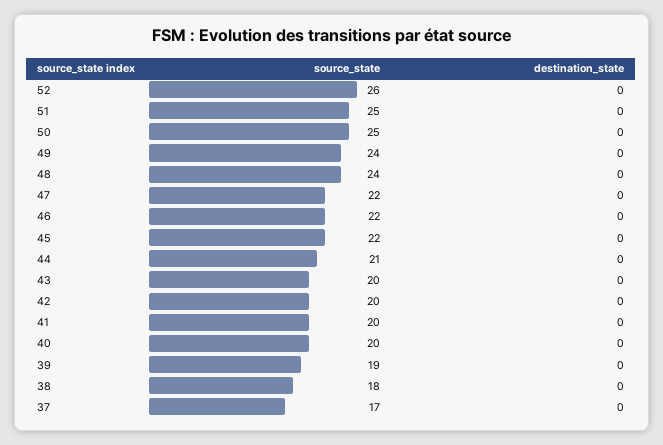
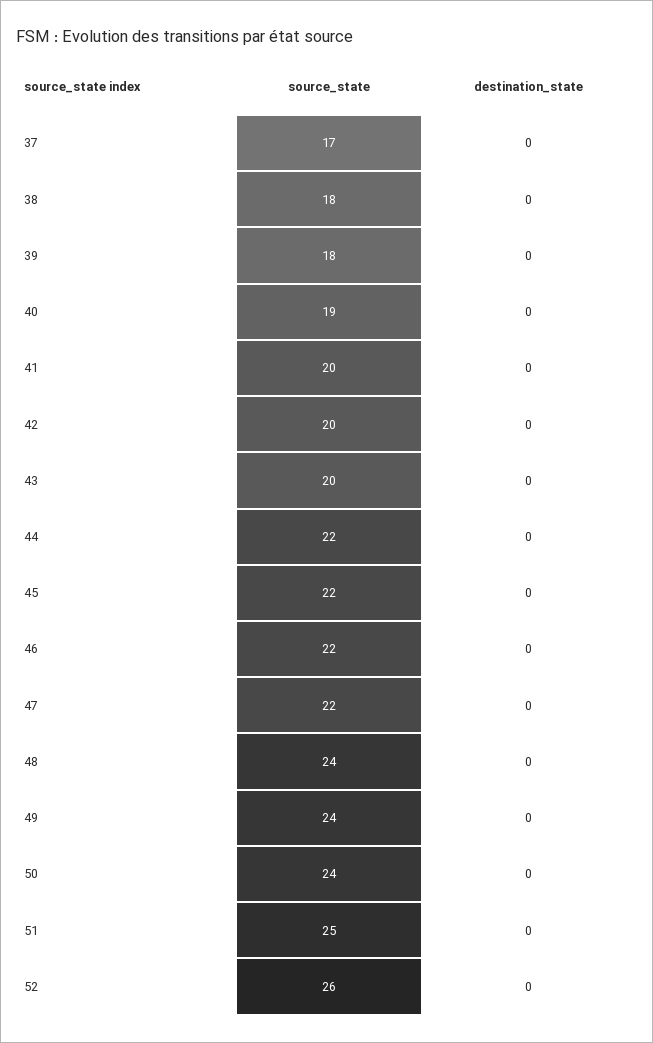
  {
    "source_state": {
      "52": 26,
      "51": 25,
-     "50": 25,
+     "50": 24,
      "49": 24,
      "48": 24,
      "47": 22,
      "46": 22,
      "45": 22,
-     "44": 21,
+     "44": 22,
      "43": 20,
      "42": 20,
      "41": 20,
-     "40": 20,
+     "40": 19,
-     "39": 19,
+     "39": 18,
      "38": 18,
      "37": 17
    },
    "destination_state": {
      "52": 0,
      "51": 0,
      "50": 0,
      "49": 0,
      "48": 0,
      "47": 0,
      "46": 0,
      "45": 0,
      "44": 0,
      "43": 0,
      "42": 0,
      "41": 0,
      "40": 0,
      "39": 0,
      "38": 0,
      "37": 0
    }
  }

